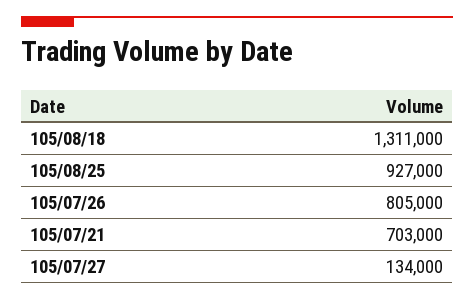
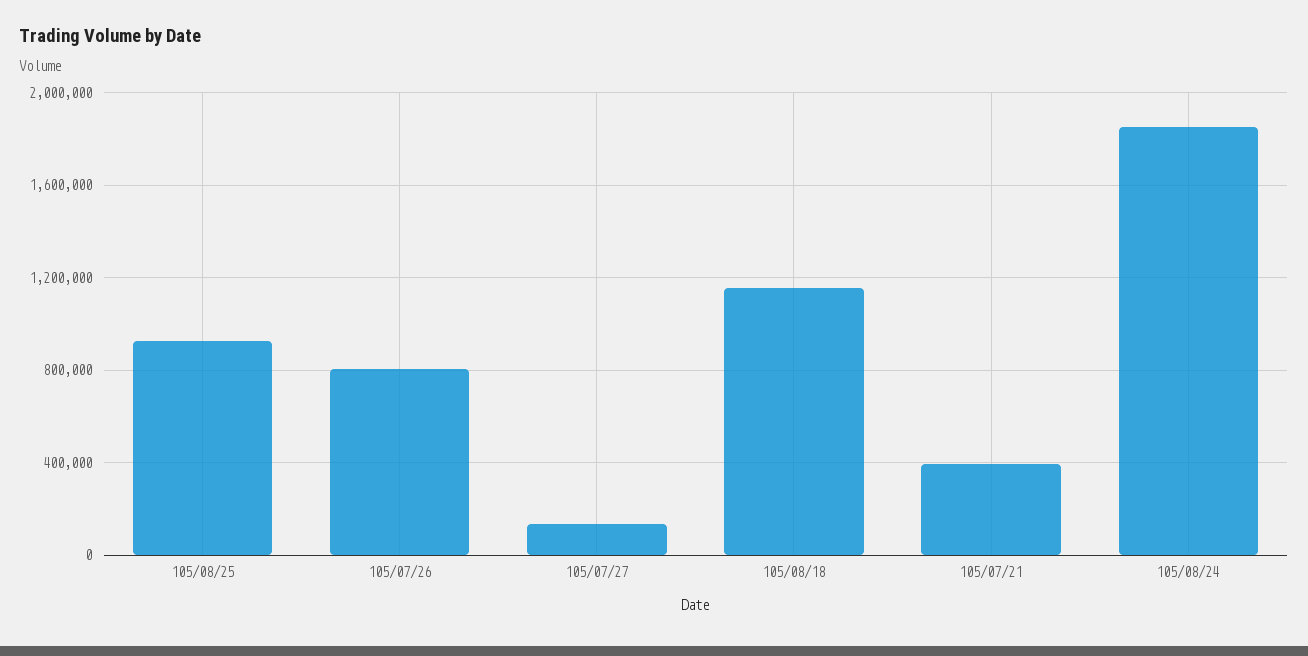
  {
-   "105/08/18": 1311000,
+   "105/08/18": 1150000,
    "105/08/25": 927000,
    "105/07/26": 805000,
-   "105/07/21": 703000,
+   "105/07/21": 400000,
-   "105/07/27": 134000
+   "105/07/27": 134000,
+   "105/08/24": 1850000
  }

